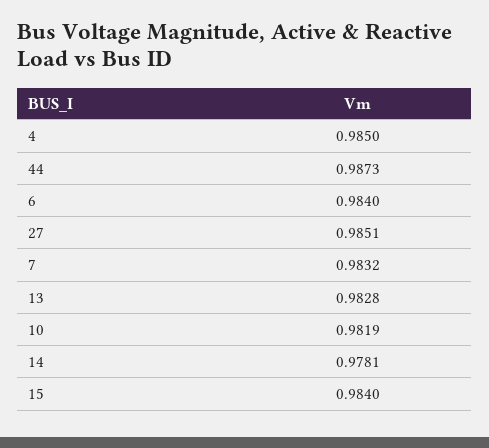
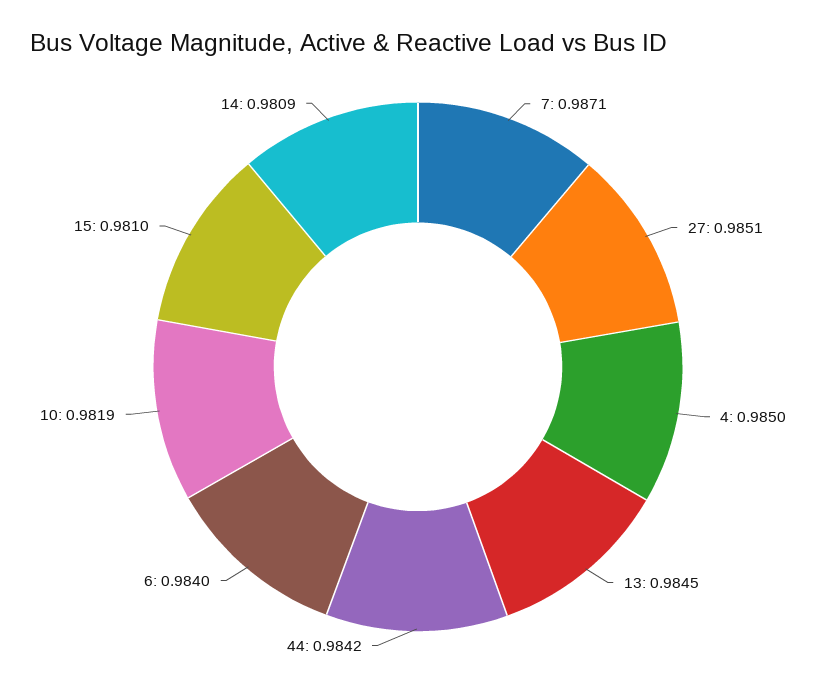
  {
    "4": 0.985,
-   "44": 0.9873,
+   "44": 0.9842,
    "6": 0.984,
    "27": 0.9851,
-   "7": 0.9832,
+   "7": 0.9871,
-   "13": 0.9828,
+   "13": 0.9845,
    "10": 0.9819,
-   "14": 0.9781,
+   "14": 0.9809,
-   "15": 0.984
+   "15": 0.981
  }

